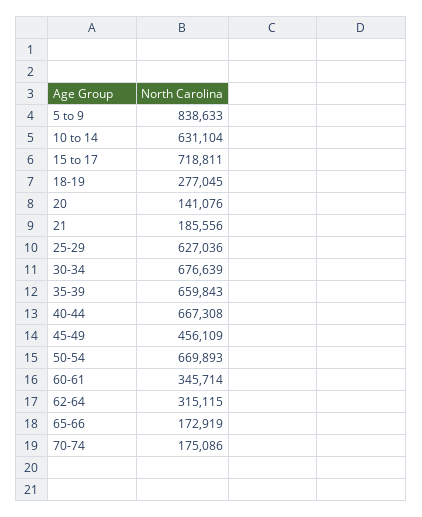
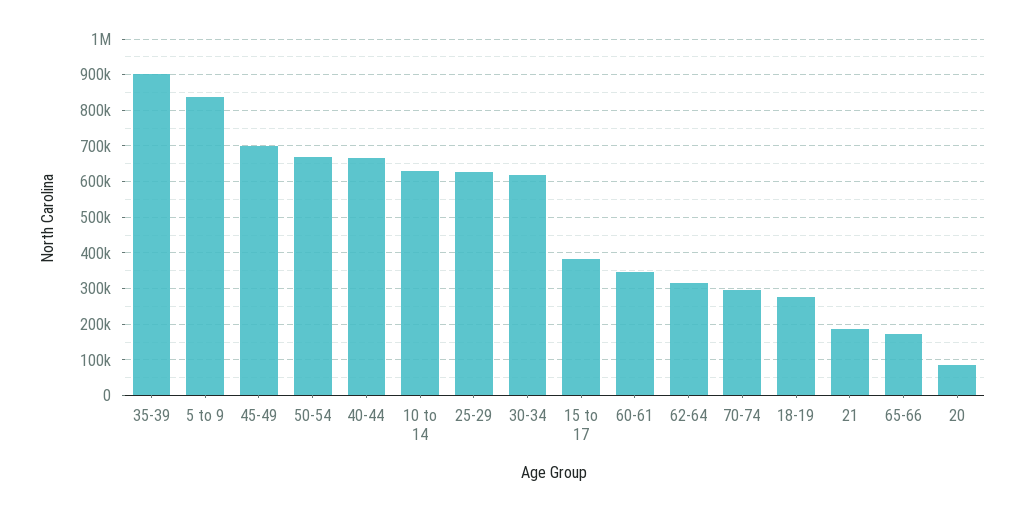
  {
    "5 to 9": 838633,
    "10 to 14": 631104,
-   "15 to 17": 718811,
+   "15 to 17": 380000,
    "18-19": 277045,
-   "20": 141076,
+   "20": 80000,
    "21": 185556,
    "25-29": 627036,
-   "30-34": 676639,
+   "30-34": 620000,
-   "35-39": 659843,
+   "35-39": 900000,
    "40-44": 667308,
-   "45-49": 456109,
+   "45-49": 700000,
    "50-54": 669893,
    "60-61": 345714,
    "62-64": 315115,
    "65-66": 172919,
-   "70-74": 175086
+   "70-74": 300000
  }

